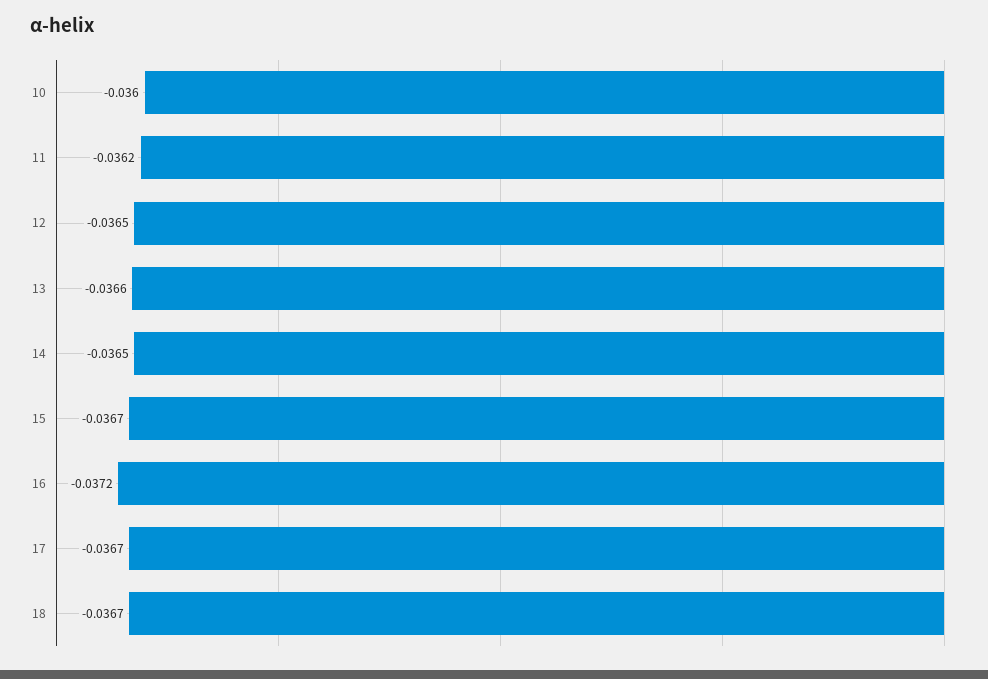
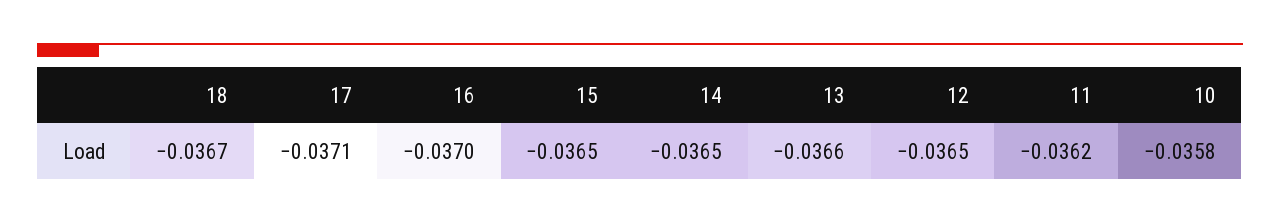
  {
-   "10": -0.036,
+   "10": -0.0358,
    "11": -0.0362,
    "12": -0.0365,
    "13": -0.0366,
    "14": -0.0365,
-   "15": -0.0367,
+   "15": -0.0365,
-   "16": -0.0372,
+   "16": -0.037,
-   "17": -0.0367,
+   "17": -0.0371,
    "18": -0.0367
  }

